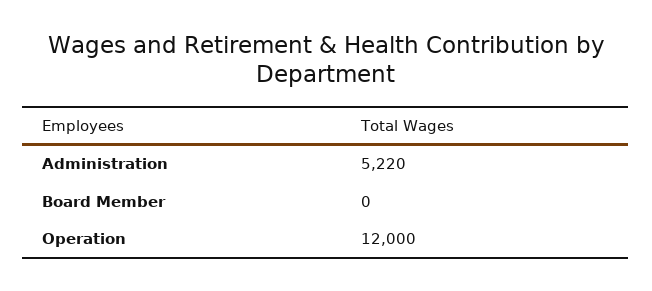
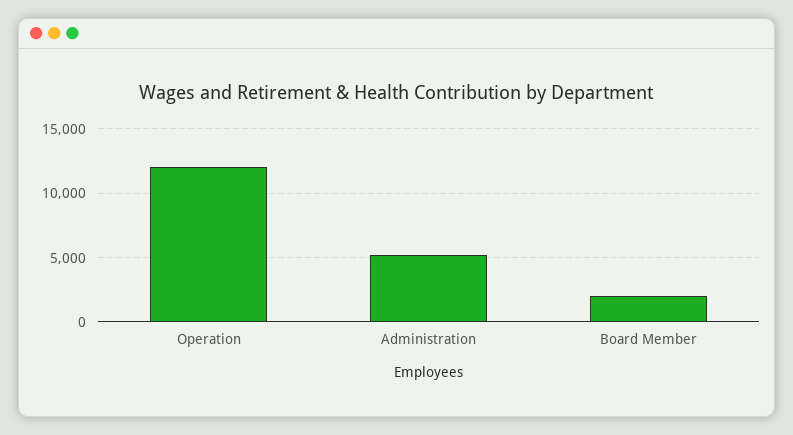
  {
    "Administration": 5220,
-   "Board Member": 0,
+   "Board Member": 2000,
    "Operation": 12000
  }

